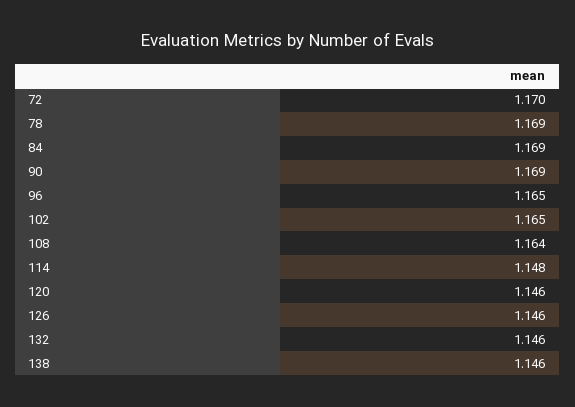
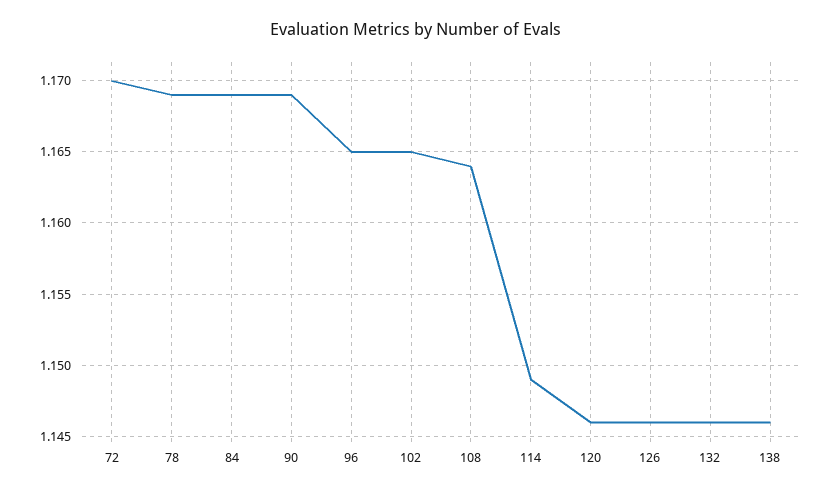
  {
    "72": 1.17,
    "78": 1.169,
    "84": 1.169,
    "90": 1.169,
    "96": 1.165,
    "102": 1.165,
    "108": 1.164,
-   "114": 1.148,
+   "114": 1.149,
    "120": 1.146,
    "126": 1.146,
    "132": 1.146,
    "138": 1.146
  }

